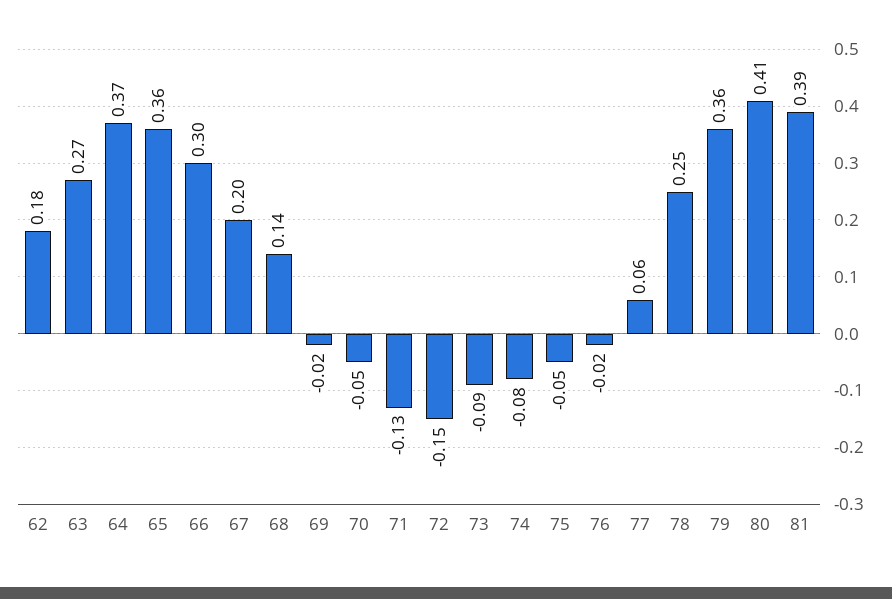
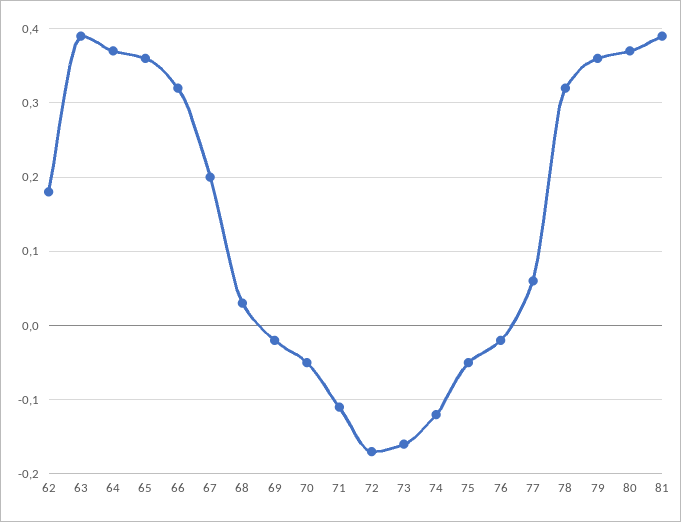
  {
    "62": 0.18,
-   "63": 0.27,
+   "63": 0.39,
    "64": 0.37,
    "65": 0.36,
-   "66": 0.3,
+   "66": 0.32,
    "67": 0.2,
-   "68": 0.14,
+   "68": 0.03,
    "69": -0.02,
    "70": -0.05,
-   "71": -0.13,
+   "71": -0.11,
-   "72": -0.15,
+   "72": -0.17,
-   "73": -0.09,
+   "73": -0.16,
-   "74": -0.08,
+   "74": -0.12,
    "75": -0.05,
    "76": -0.02,
    "77": 0.06,
-   "78": 0.25,
+   "78": 0.32,
    "79": 0.36,
-   "80": 0.41,
+   "80": 0.37,
    "81": 0.39
  }

